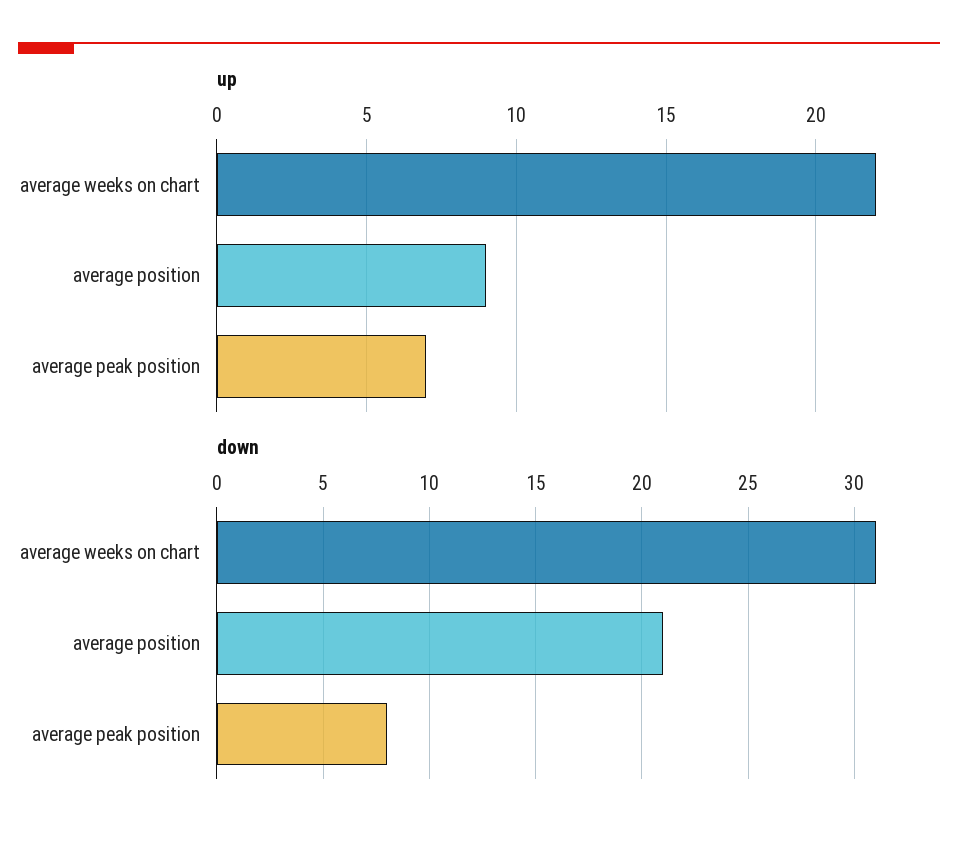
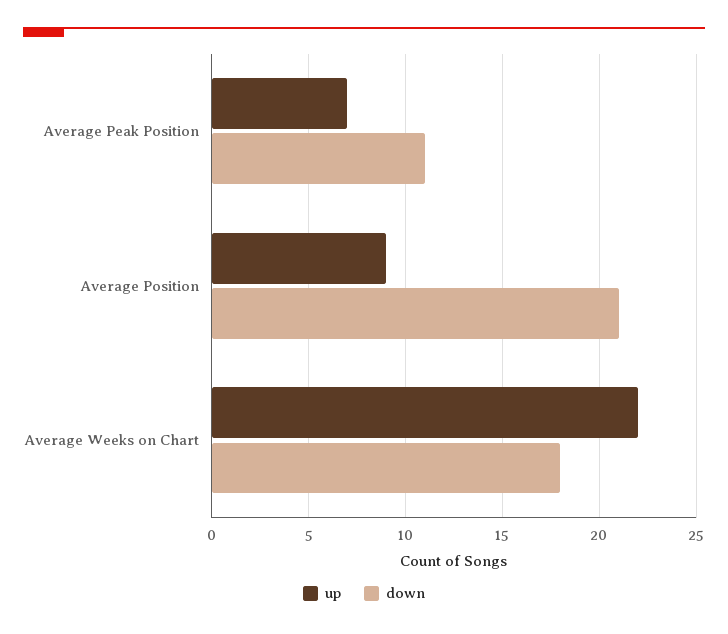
  {
    "up": {
      "average weeks on chart": 22,
      "average position": 9,
      "average peak position": 7
    },
    "down": {
-     "average weeks on chart": 31,
+     "average weeks on chart": 18,
      "average position": 21,
-     "average peak position": 8
+     "average peak position": 11
    }
  }

